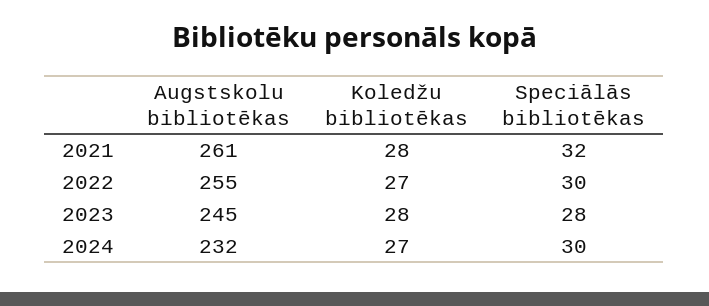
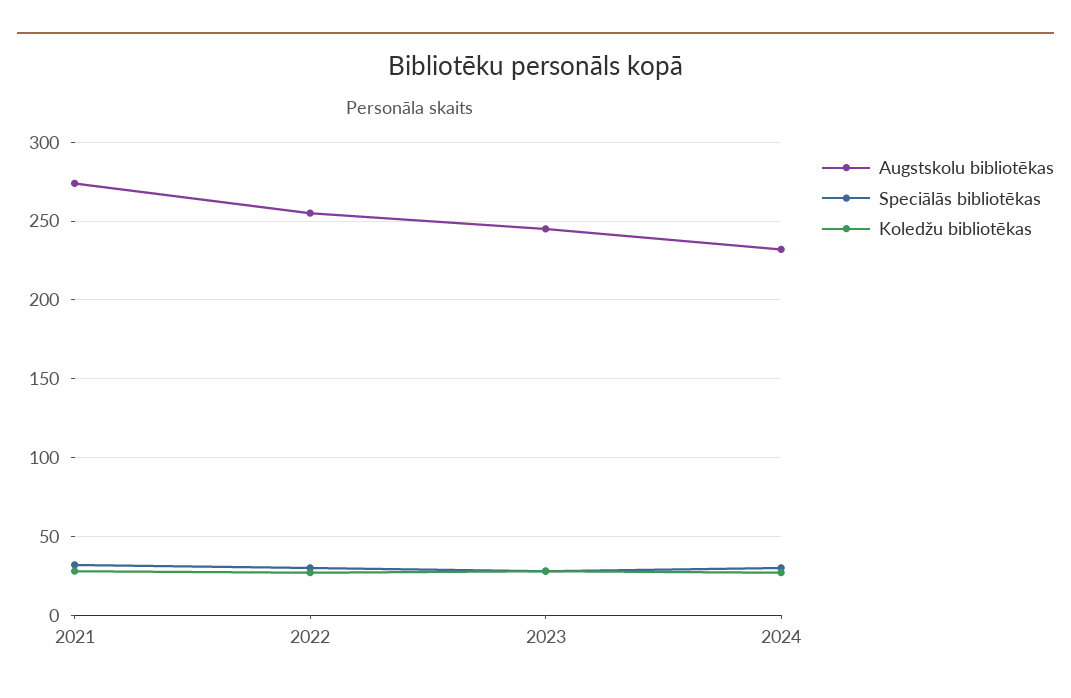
  {
    "Augstskolu bibliotēkas": {
-     "2021": 261,
+     "2021": 275,
      "2022": 255,
      "2023": 245,
      "2024": 232
    },
    "Koledžu bibliotēkas": {
      "2021": 28,
      "2022": 27,
      "2023": 28,
      "2024": 27
    },
    "Speciālās bibliotēkas": {
      "2021": 32,
      "2022": 30,
      "2023": 28,
      "2024": 30
    }
  }

